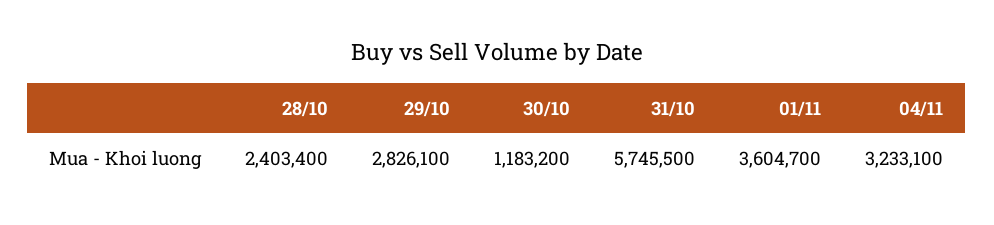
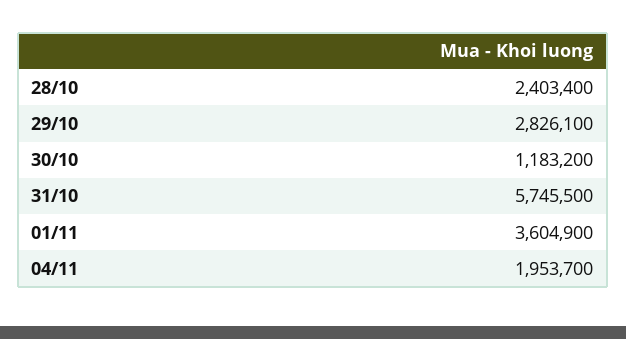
  {
    "28/10": 2403400,
    "29/10": 2826100,
    "30/10": 1183200,
    "31/10": 5745500,
-   "01/11": 3604700,
+   "01/11": 3604900,
-   "04/11": 3233100
+   "04/11": 1953700
  }

